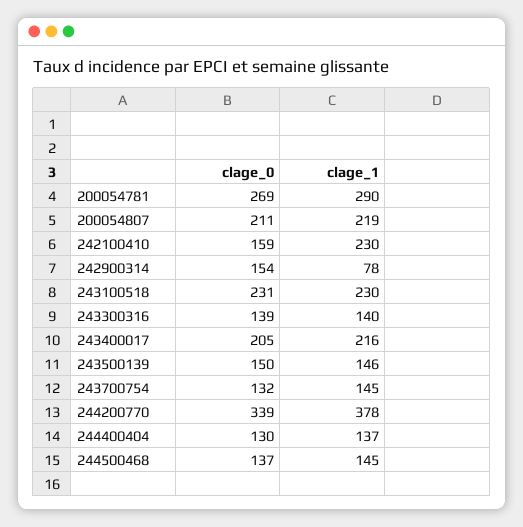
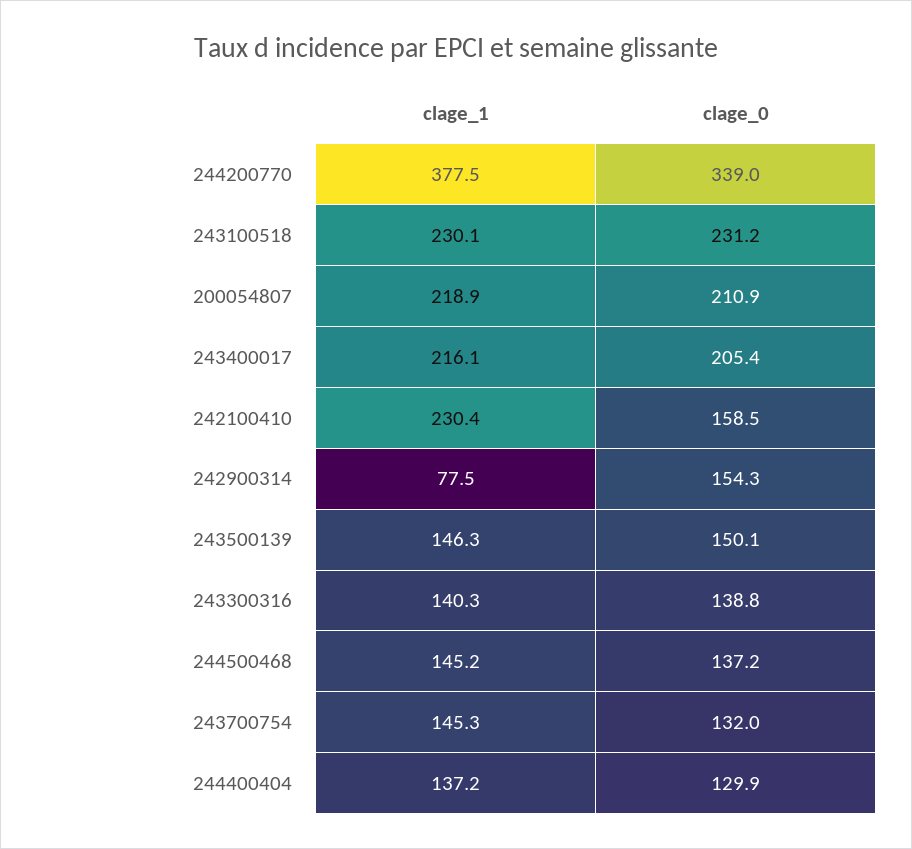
  {
    "clage_0": {
-     "200054781": 269,
      "200054807": 210.9,
      "242100410": 158.5,
      "242900314": 154.3,
      "243100518": 231.2,
      "243300316": 138.8,
      "243400017": 205.4,
      "243500139": 150.1,
      "243700754": 132,
      "244200770": 339,
      "244400404": 129.9,
      "244500468": 137.2
    },
    "clage_1": {
-     "200054781": 290,
      "200054807": 218.9,
      "242100410": 230.4,
      "242900314": 77.5,
      "243100518": 230.1,
      "243300316": 140.3,
      "243400017": 216.1,
      "243500139": 146.3,
      "243700754": 145.3,
      "244200770": 377.5,
      "244400404": 137.2,
      "244500468": 145.2
    }
  }

